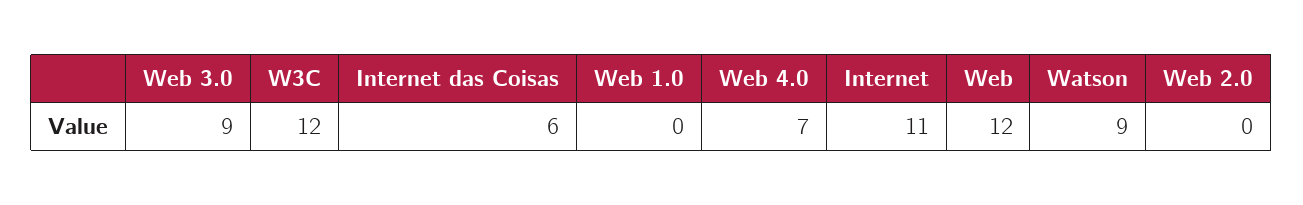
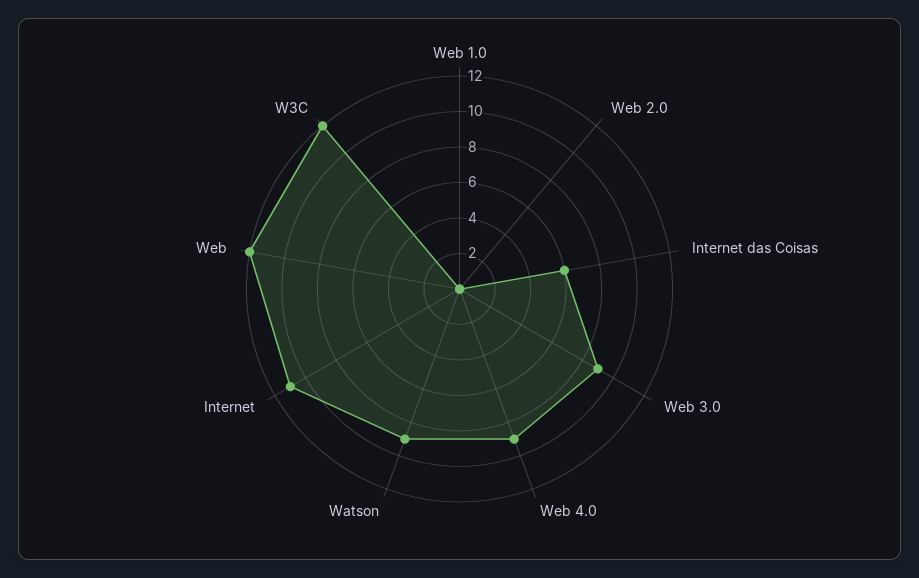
  {
    "Web 3.0": 9,
    "W3C": 12,
    "Internet das Coisas": 6,
    "Web 1.0": 0,
-   "Web 4.0": 7,
+   "Web 4.0": 9,
    "Internet": 11,
    "Web": 12,
    "Watson": 9,
    "Web 2.0": 0
  }

